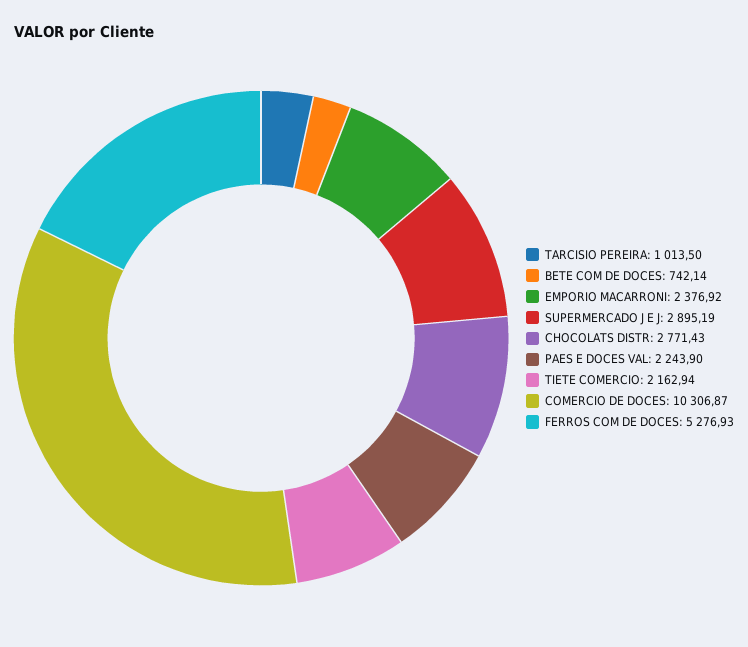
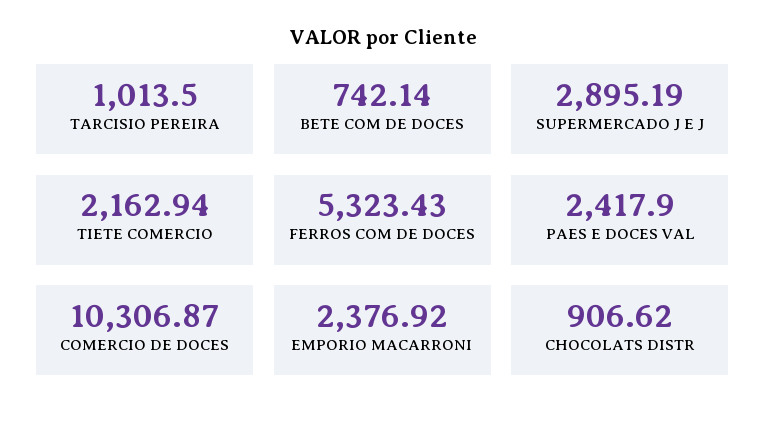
  {
    "TARCISIO PEREIRA": 1013.5,
    "BETE COM DE DOCES": 742.14,
    "EMPORIO MACARRONI": 2376.92,
    "SUPERMERCADO J E J": 2895.19,
-   "CHOCOLATS DISTR": 2771.43,
+   "CHOCOLATS DISTR": 906.62,
-   "PAES E DOCES VAL": 2243.9,
+   "PAES E DOCES VAL": 2417.9,
    "TIETE COMERCIO": 2162.94,
    "COMERCIO DE DOCES": 10306.87,
-   "FERROS COM DE DOCES": 5276.93
+   "FERROS COM DE DOCES": 5323.43
  }

